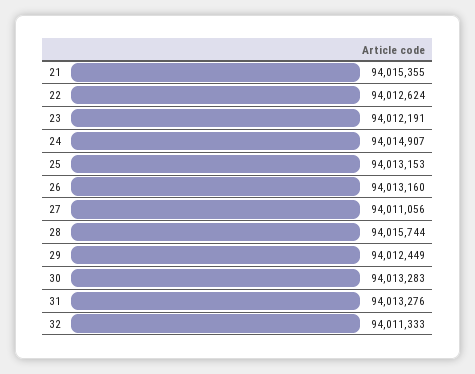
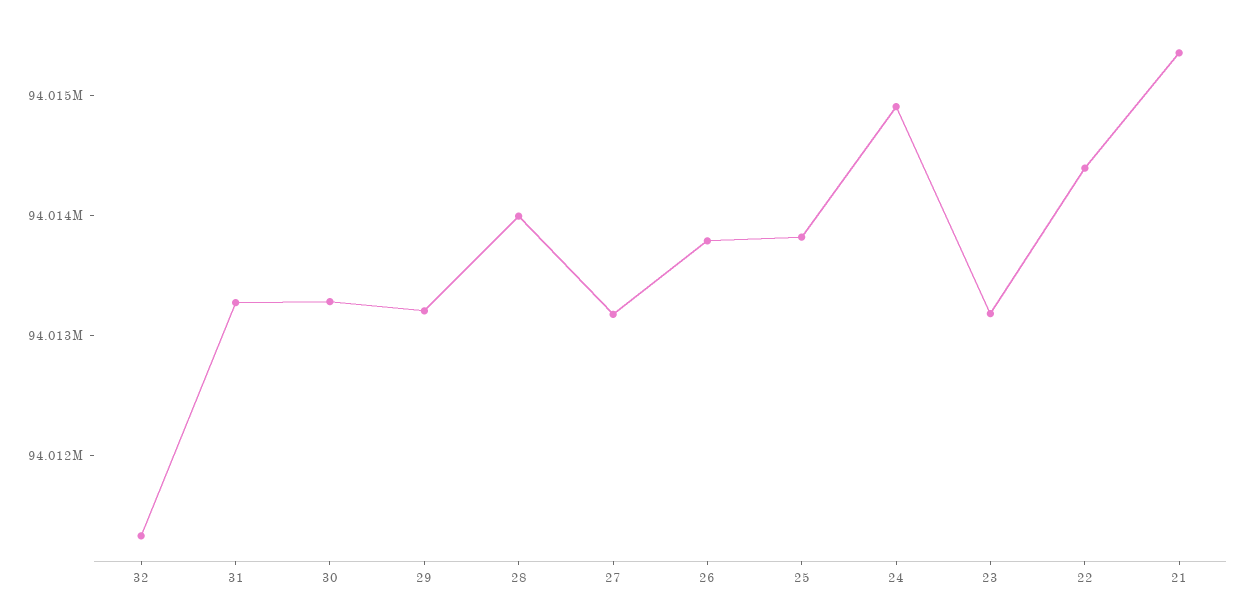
  {
    "21": 94015355,
-   "22": 94012624,
+   "22": 94014400,
-   "23": 94012191,
+   "23": 94013200,
    "24": 94014907,
-   "25": 94013153,
+   "25": 94013800,
-   "26": 94013160,
+   "26": 94013800,
-   "27": 94011056,
+   "27": 94013200,
-   "28": 94015744,
+   "28": 94014000,
-   "29": 94012449,
+   "29": 94013200,
    "30": 94013283,
    "31": 94013276,
    "32": 94011333
  }

